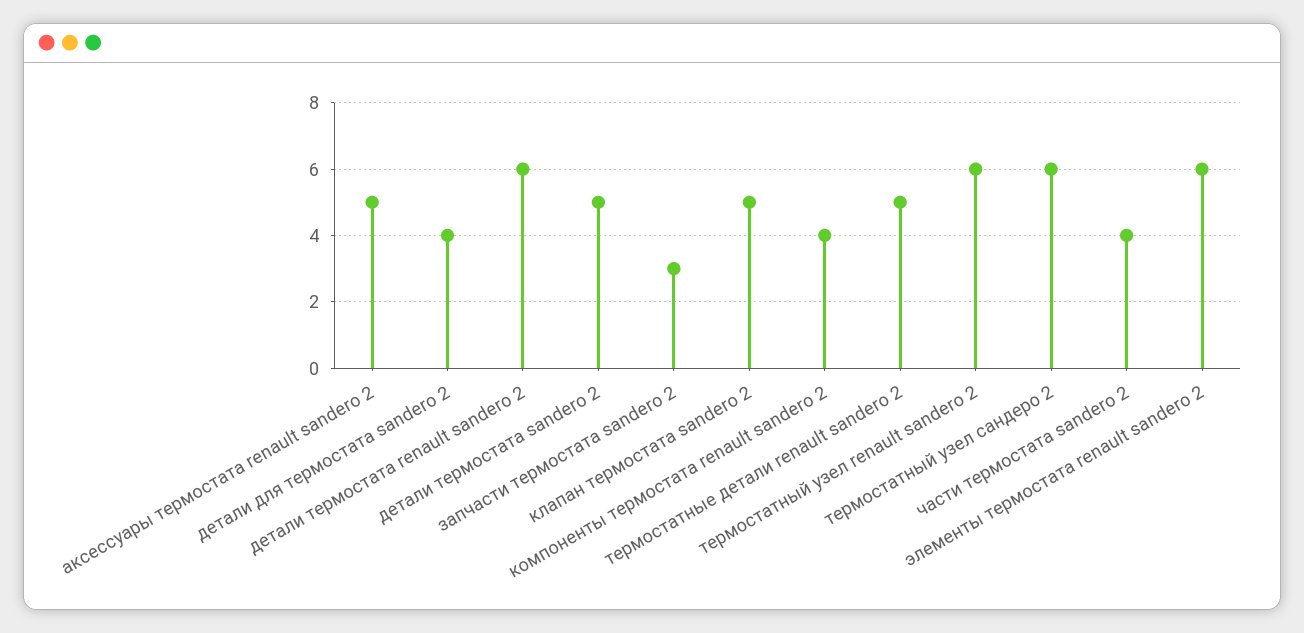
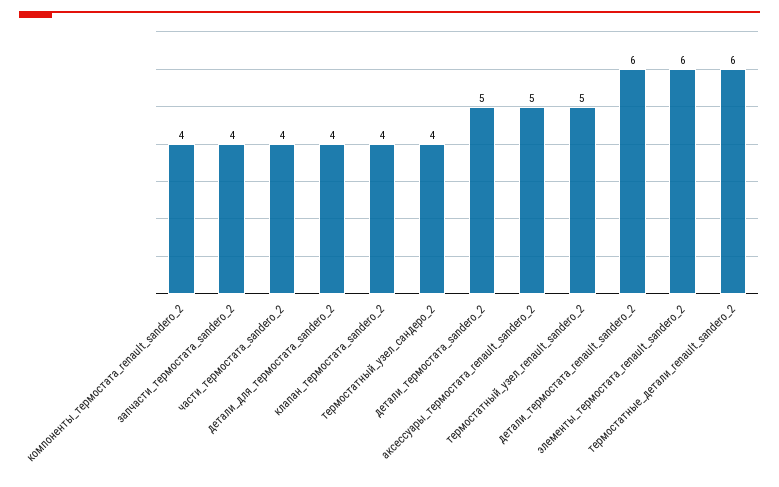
  {
    "аксессуары термостата renault sandero 2": 5,
    "детали для термостата sandero 2": 4,
    "детали термостата renault sandero 2": 6,
    "детали термостата sandero 2": 5,
-   "запчасти термостата sandero 2": 3,
+   "запчасти термостата sandero 2": 4,
-   "клапан термостата sandero 2": 5,
+   "клапан термостата sandero 2": 4,
    "компоненты термостата renault sandero 2": 4,
-   "термостатные детали renault sandero 2": 5,
+   "термостатные детали renault sandero 2": 6,
-   "термостатный узел renault sandero 2": 6,
+   "термостатный узел renault sandero 2": 5,
-   "термостатный узел сандеро 2": 6,
+   "термостатный узел сандеро 2": 4,
    "части термостата sandero 2": 4,
    "элементы термостата renault sandero 2": 6
  }

